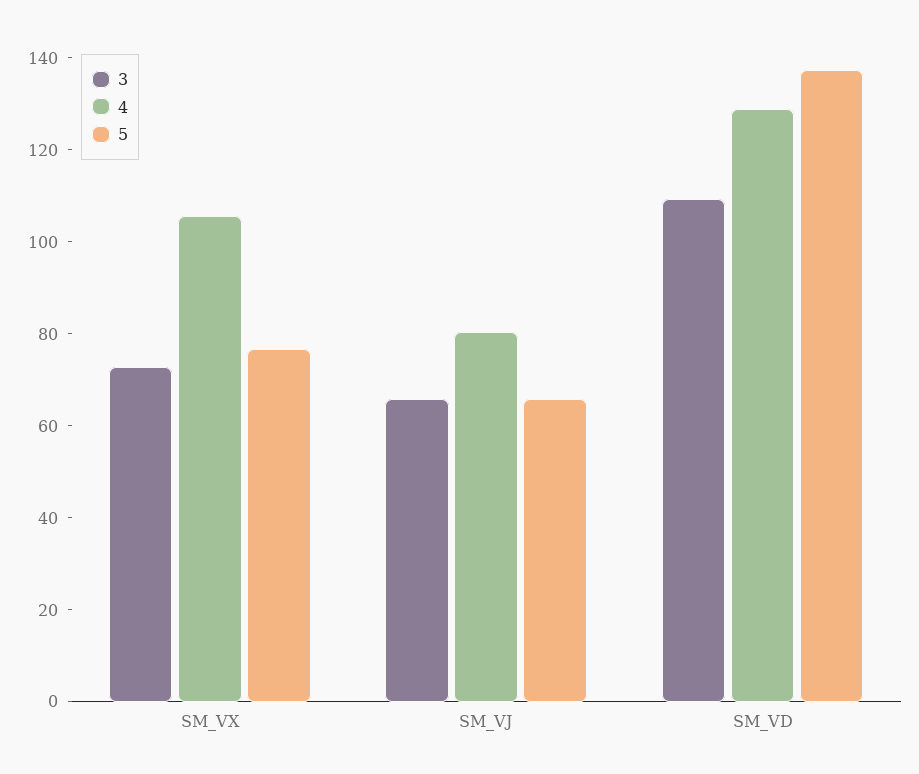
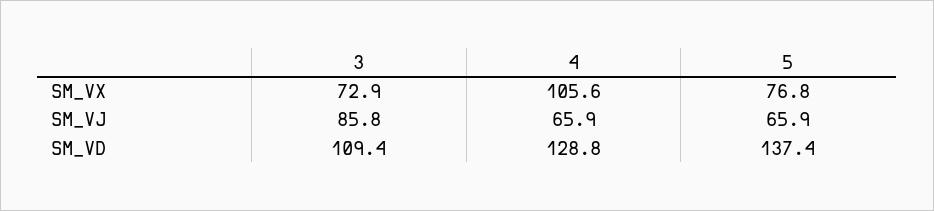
  {
    "3": {
      "SM_VX": 72.9,
-     "SM_VJ": 65,
+     "SM_VJ": 85.8,
      "SM_VD": 109.4
    },
    "4": {
      "SM_VX": 105.6,
-     "SM_VJ": 80,
+     "SM_VJ": 65.9,
      "SM_VD": 128.8
    },
    "5": {
      "SM_VX": 76.8,
      "SM_VJ": 65.9,
      "SM_VD": 137.4
    }
  }

